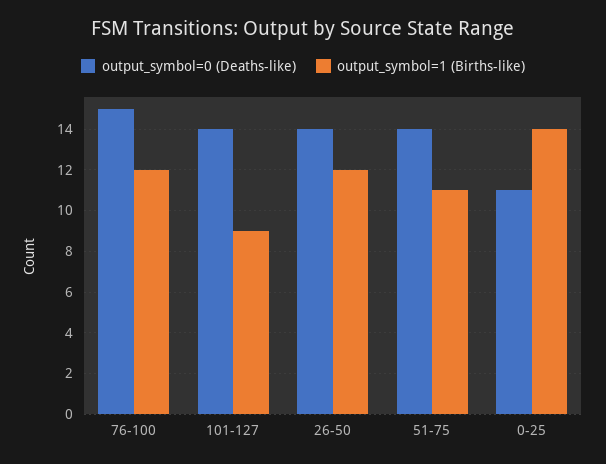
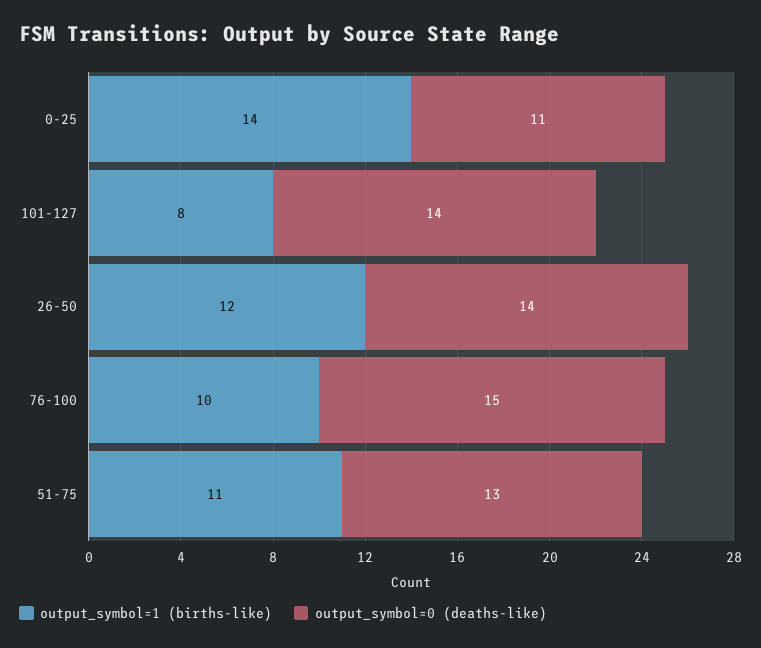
  {
    "output_symbol=0 (Deaths-like)": {
      "76-100": 15,
      "101-127": 14,
      "26-50": 14,
-     "51-75": 14,
+     "51-75": 13,
      "0-25": 11
    },
    "output_symbol=1 (Births-like)": {
-     "76-100": 12,
+     "76-100": 10,
-     "101-127": 9,
+     "101-127": 8,
      "26-50": 12,
      "51-75": 11,
      "0-25": 14
    }
  }

